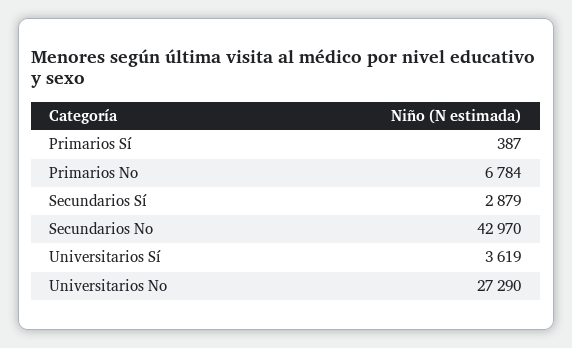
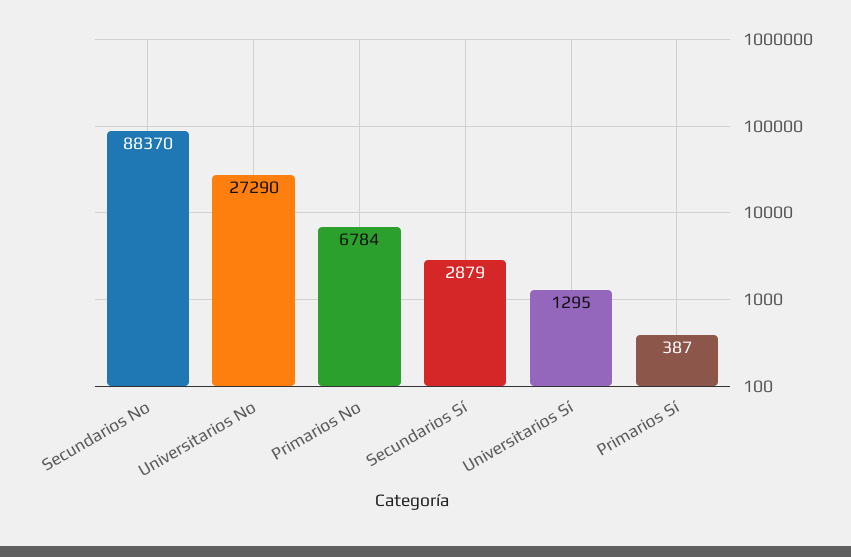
  {
    "Primarios Sí": 387,
    "Primarios No": 6784,
    "Secundarios Sí": 2879,
-   "Secundarios No": 42970,
+   "Secundarios No": 88370,
-   "Universitarios Sí": 3619,
+   "Universitarios Sí": 1295,
    "Universitarios No": 27290
  }

